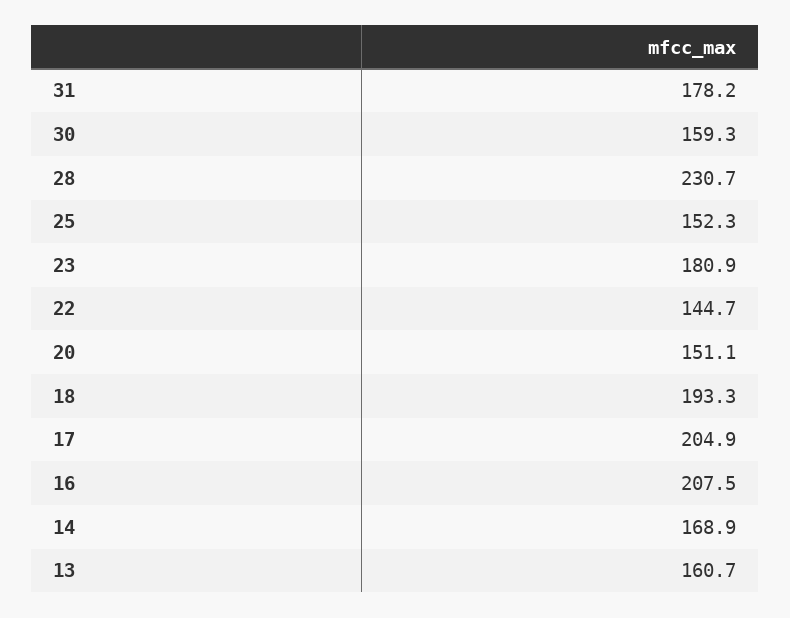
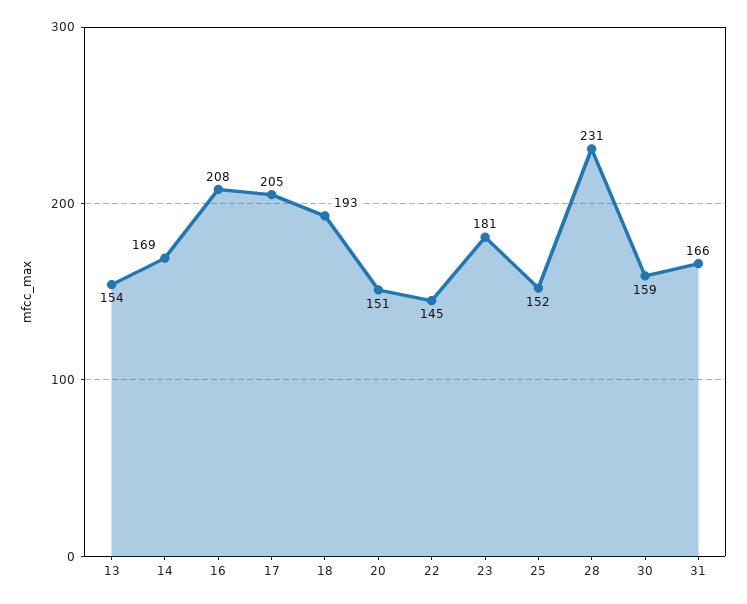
  {
-   "31": 178.2,
+   "31": 166,
    "30": 159.3,
    "28": 230.7,
    "25": 152.3,
    "23": 180.9,
    "22": 144.7,
    "20": 151.1,
    "18": 193.3,
    "17": 204.9,
    "16": 207.5,
    "14": 168.9,
-   "13": 160.7
+   "13": 154
  }

